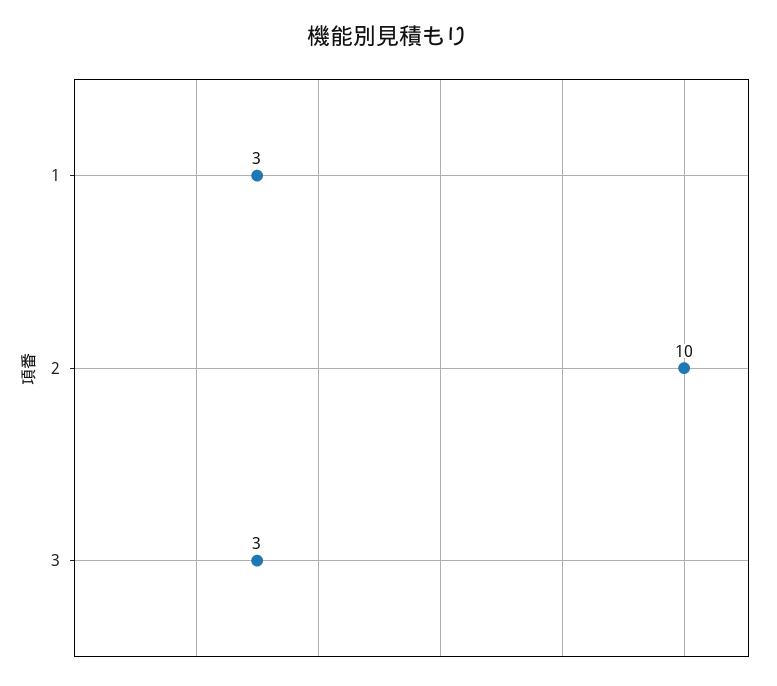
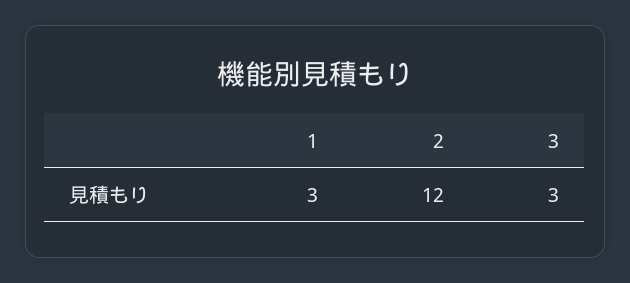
  {
    "1": 3,
-   "2": 10,
+   "2": 12,
    "3": 3
  }

